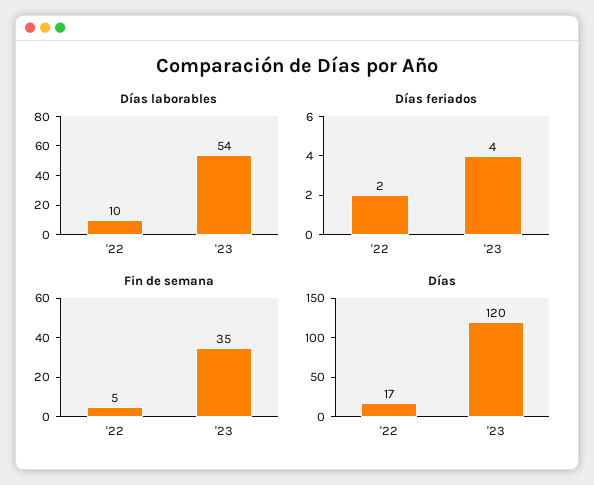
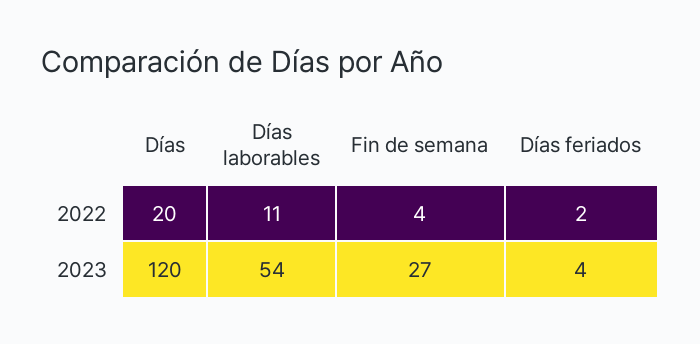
  {
    "Días laborables": {
-     "'22": 10,
+     "'22": 11,
      "'23": 54
    },
    "Días feriados": {
      "'22": 2,
      "'23": 4
    },
    "Fin de semana": {
-     "'22": 5,
+     "'22": 4,
-     "'23": 35
+     "'23": 27
    },
    "Días": {
-     "'22": 17,
+     "'22": 20,
      "'23": 120
    }
  }

